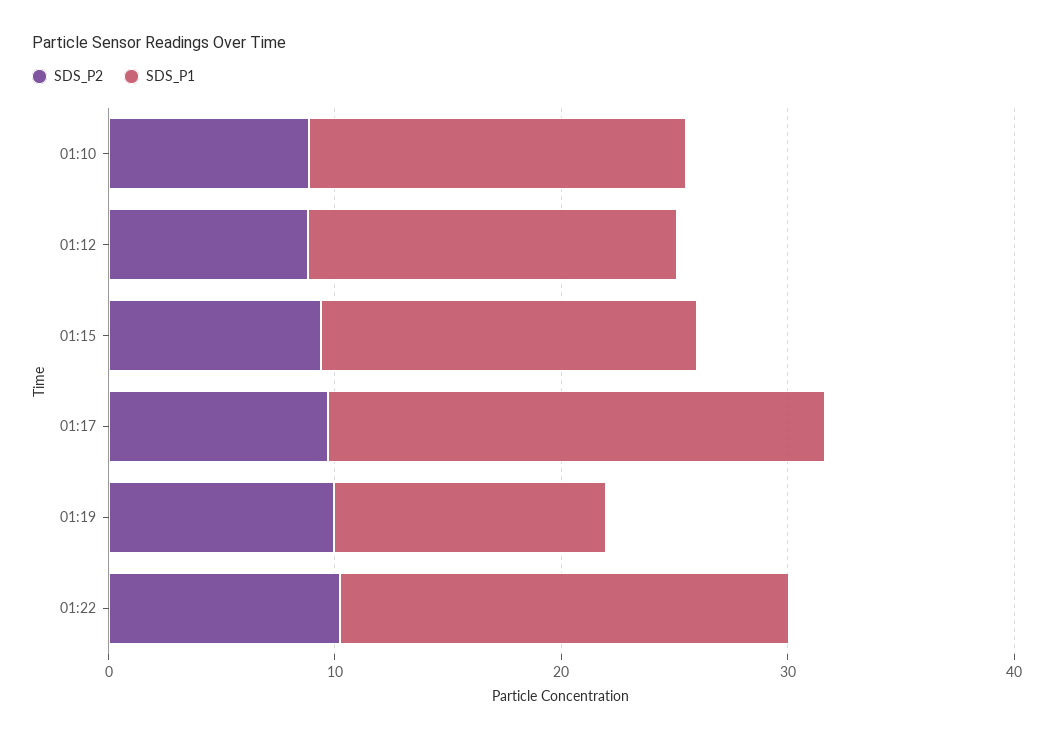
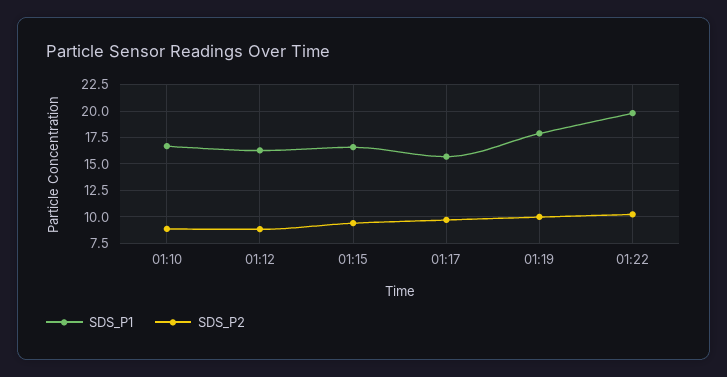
  {
    "SDS_P2": {
      "01:10": 8,
      "01:12": 8,
      "01:15": 10,
      "01:17": 10,
      "01:19": 10,
      "01:22": 10
    },
    "SDS_P1": {
      "01:10": 16,
      "01:12": 16,
      "01:15": 16,
-     "01:17": 22,
+     "01:17": 15,
-     "01:19": 12,
+     "01:19": 17.5,
      "01:22": 20
    }
  }

